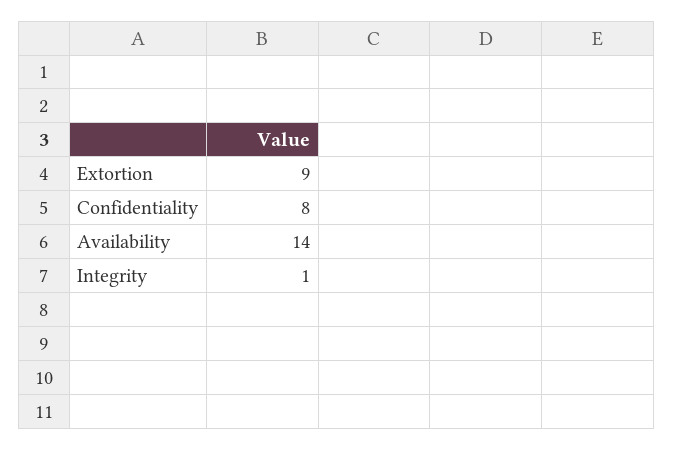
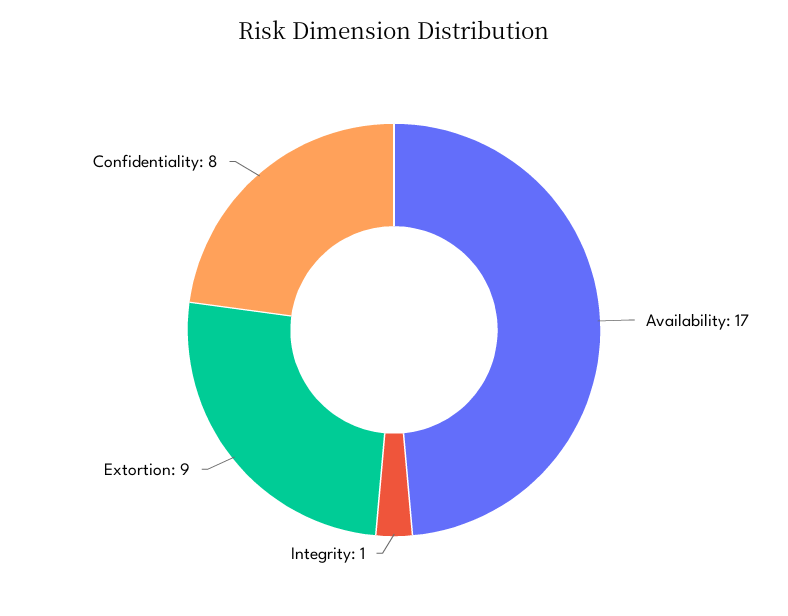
  {
    "Extortion": 9,
    "Confidentiality": 8,
-   "Availability": 14,
+   "Availability": 17,
    "Integrity": 1
  }

